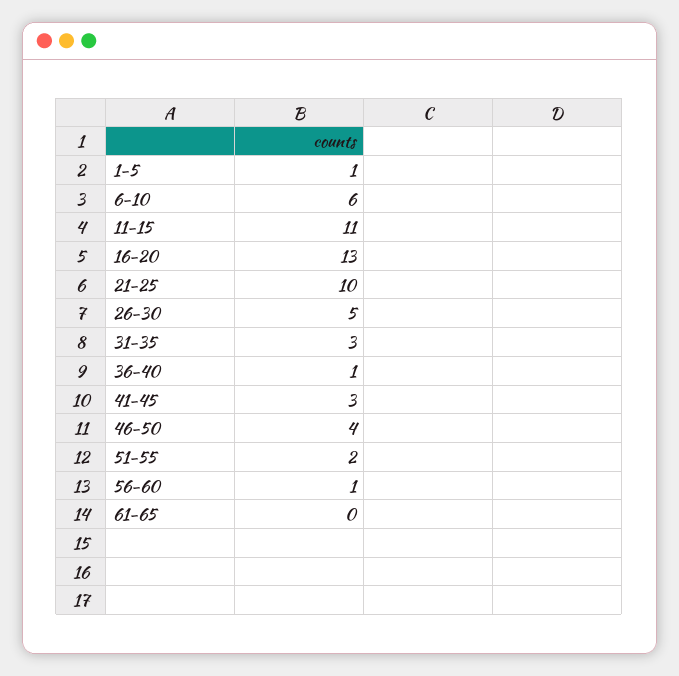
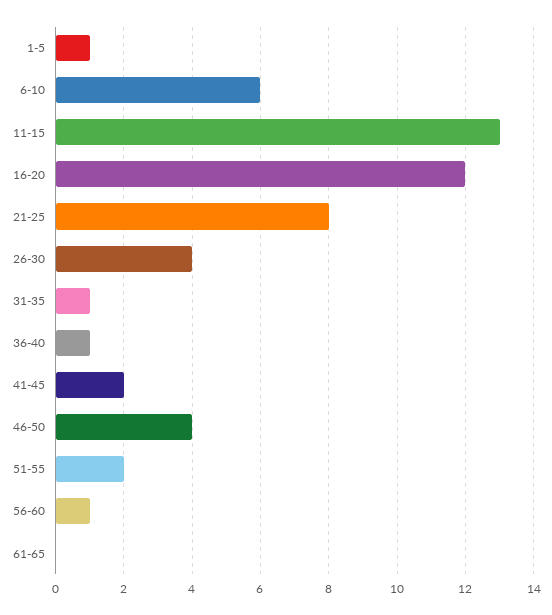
  {
    "1-5": 1,
    "6-10": 6,
-   "11-15": 11,
+   "11-15": 13,
-   "16-20": 13,
+   "16-20": 12,
-   "21-25": 10,
+   "21-25": 8,
-   "26-30": 5,
+   "26-30": 4,
-   "31-35": 3,
+   "31-35": 1,
    "36-40": 1,
-   "41-45": 3,
+   "41-45": 2,
    "46-50": 4,
    "51-55": 2,
    "56-60": 1,
    "61-65": 0
  }

